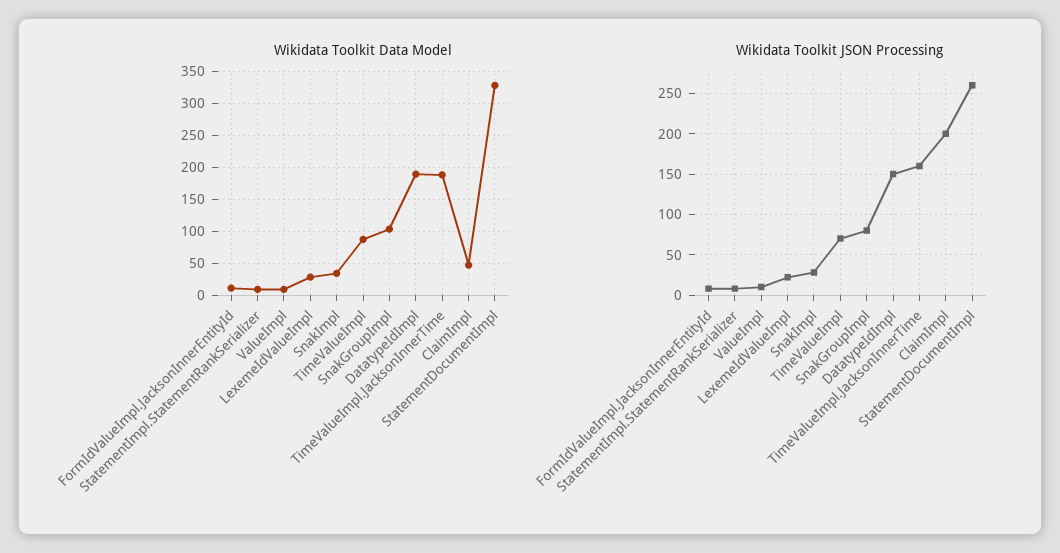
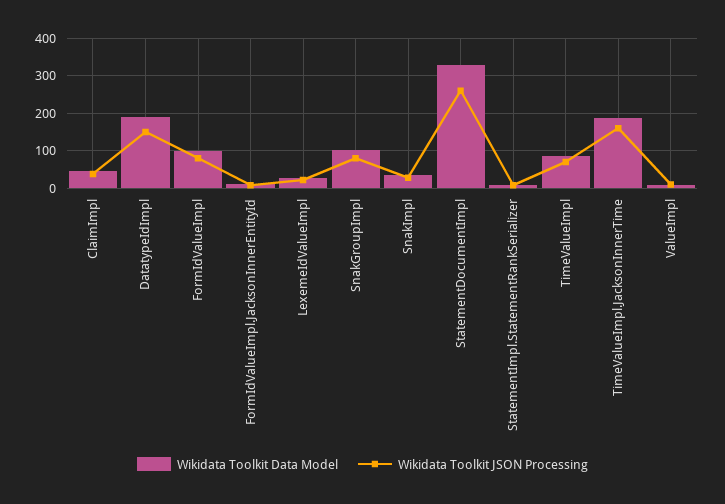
  {
    "Wikidata Toolkit Data Model": {
      "FormIdValueImpl.JacksonInnerEntityId": 10,
      "StatementImpl.StatementRankSerializer": 10,
      "ValueImpl": 10,
      "LexemeIdValueImpl": 30,
      "SnakImpl": 30,
      "TimeValueImpl": 90,
      "SnakGroupImpl": 100,
      "DatatypeIdImpl": 190,
      "TimeValueImpl.JacksonInnerTime": 190,
      "ClaimImpl": 50,
-     "StatementDocumentImpl": 330
+     "StatementDocumentImpl": 330,
+     "FormIdValueImpl": 100
    },
    "Wikidata Toolkit JSON Processing": {
      "FormIdValueImpl.JacksonInnerEntityId": 10,
      "StatementImpl.StatementRankSerializer": 10,
      "ValueImpl": 10,
      "LexemeIdValueImpl": 20,
      "SnakImpl": 30,
      "TimeValueImpl": 70,
      "SnakGroupImpl": 80,
      "DatatypeIdImpl": 150,
      "TimeValueImpl.JacksonInnerTime": 160,
-     "ClaimImpl": 200,
+     "ClaimImpl": 40,
-     "StatementDocumentImpl": 260
+     "StatementDocumentImpl": 260,
+     "FormIdValueImpl": 80
    }
  }

